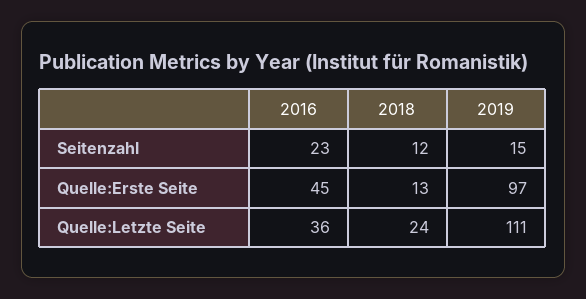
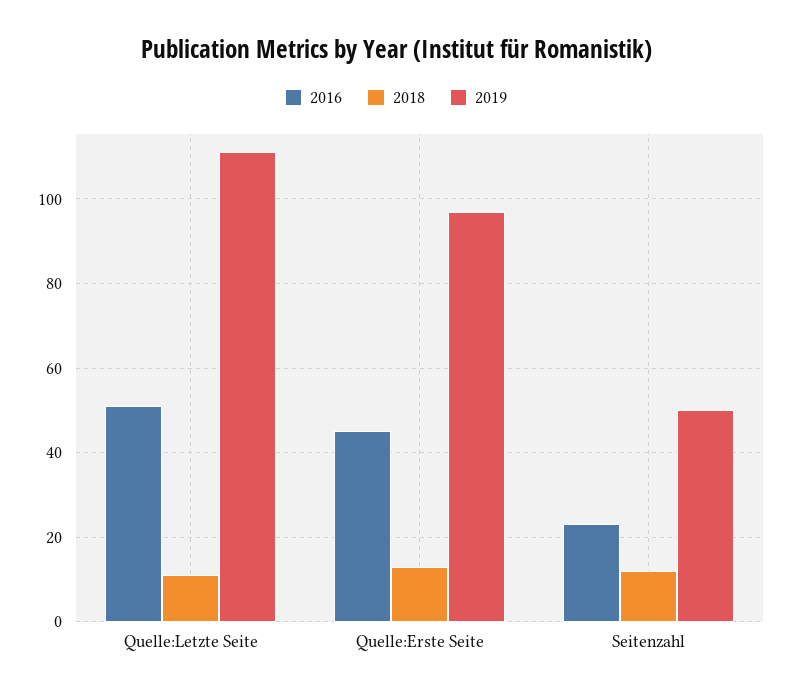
  {
    "2016": {
      "Seitenzahl": 23,
      "Quelle:Erste Seite": 45,
-     "Quelle:Letzte Seite": 36
+     "Quelle:Letzte Seite": 50
    },
    "2018": {
      "Seitenzahl": 12,
      "Quelle:Erste Seite": 13,
-     "Quelle:Letzte Seite": 24
+     "Quelle:Letzte Seite": 10
    },
    "2019": {
-     "Seitenzahl": 15,
+     "Seitenzahl": 50,
      "Quelle:Erste Seite": 97,
      "Quelle:Letzte Seite": 111
    }
  }

